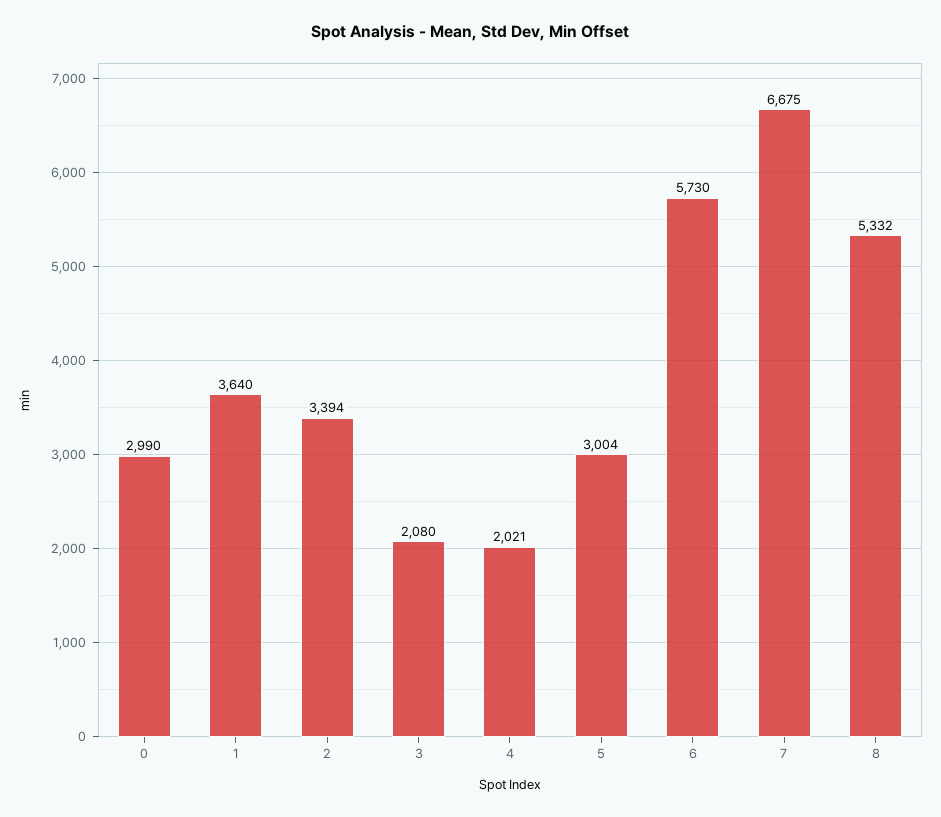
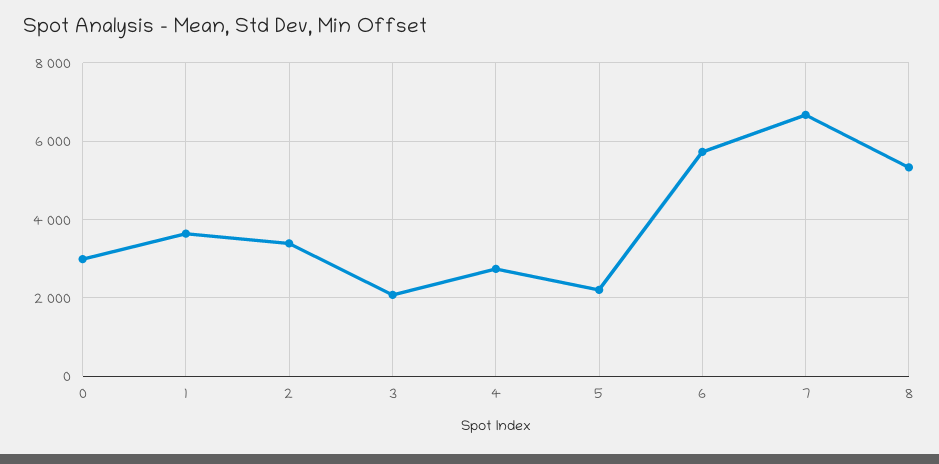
  {
    "0": 2990,
    "1": 3640,
    "2": 3394,
    "3": 2080,
-   "4": 2021,
+   "4": 2800,
-   "5": 3004,
+   "5": 2200,
    "6": 5730,
    "7": 6675,
    "8": 5332
  }

